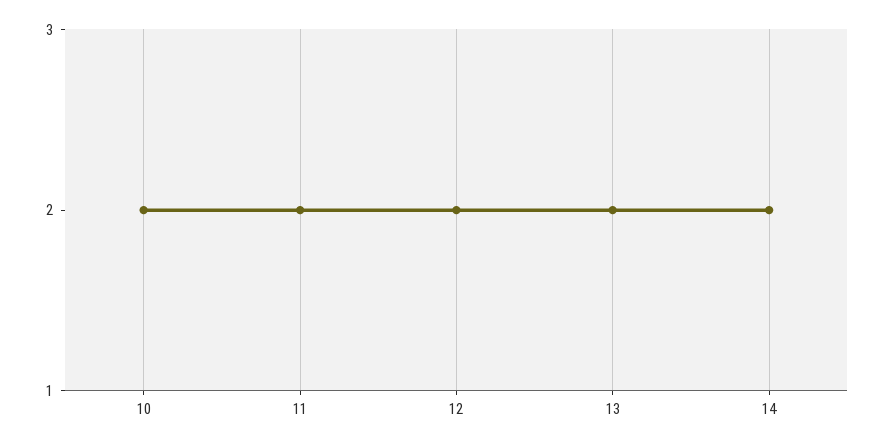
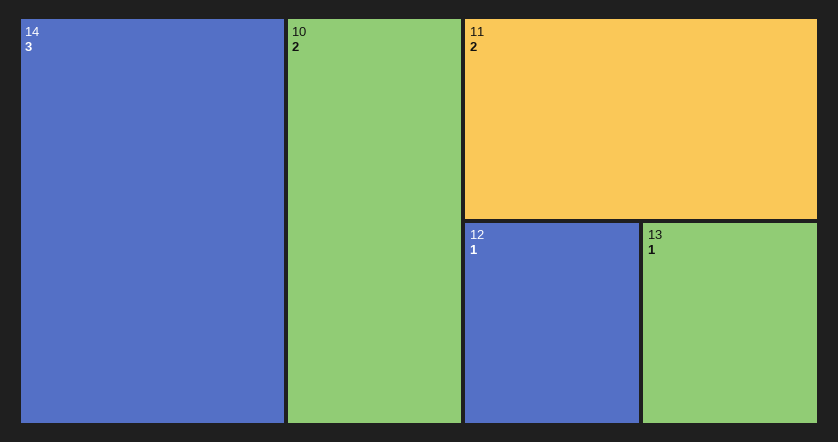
  {
    "10": 2,
    "11": 2,
-   "12": 2,
+   "12": 1,
-   "13": 2,
+   "13": 1,
-   "14": 2
+   "14": 3
  }

